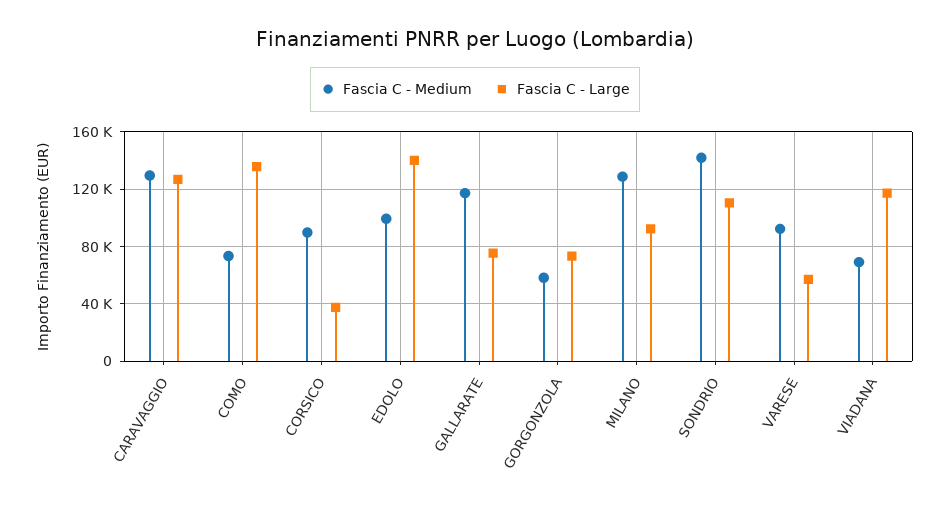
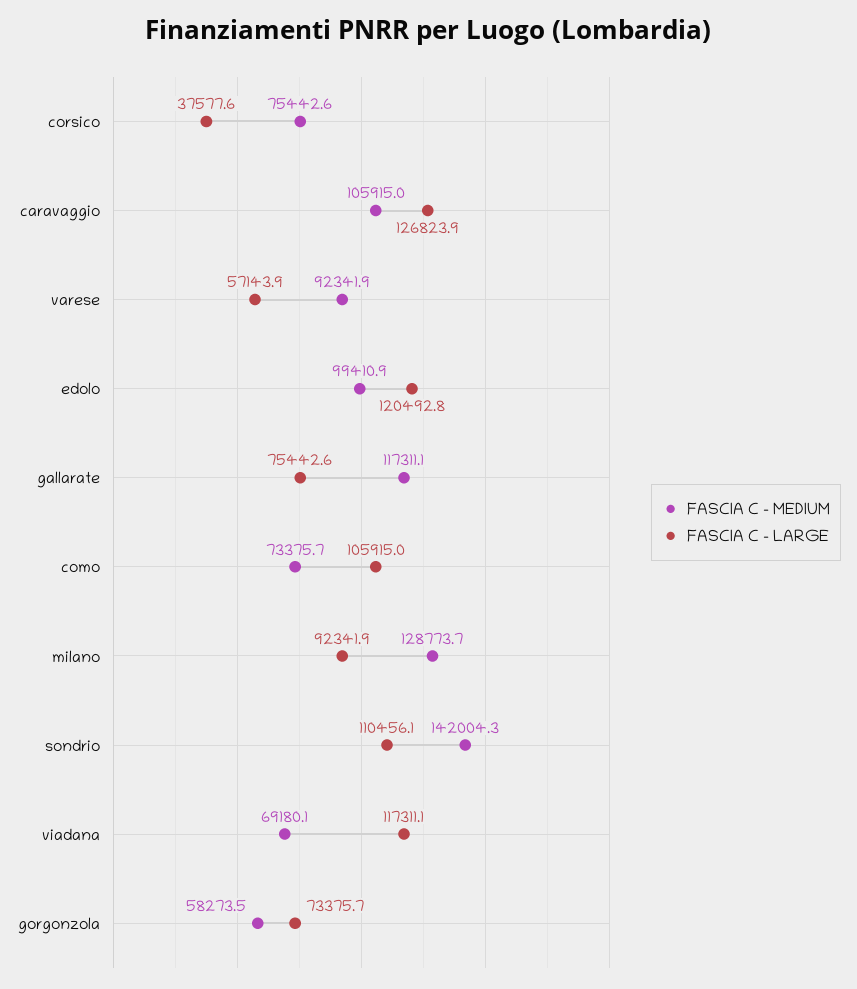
  {
    "Fascia C - Medium": {
-     "CARAVAGGIO": 130000,
+     "CARAVAGGIO": 105915,
      "COMO": 73375.7,
-     "CORSICO": 90000,
+     "CORSICO": 75442.6,
      "EDOLO": 99410.9,
      "GALLARATE": 117311.1,
      "GORGONZOLA": 58273.5,
      "MILANO": 128773.7,
      "SONDRIO": 142004.3,
      "VARESE": 92341.9,
      "VIADANA": 69180.1
    },
    "Fascia C - Large": {
      "CARAVAGGIO": 126823.9,
-     "COMO": 135000,
+     "COMO": 105915,
      "CORSICO": 37577.6,
-     "EDOLO": 140000,
+     "EDOLO": 120492.8,
      "GALLARATE": 75442.6,
      "GORGONZOLA": 73375.7,
      "MILANO": 92341.9,
      "SONDRIO": 110456.1,
      "VARESE": 57143.9,
      "VIADANA": 117311.1
    }
  }

